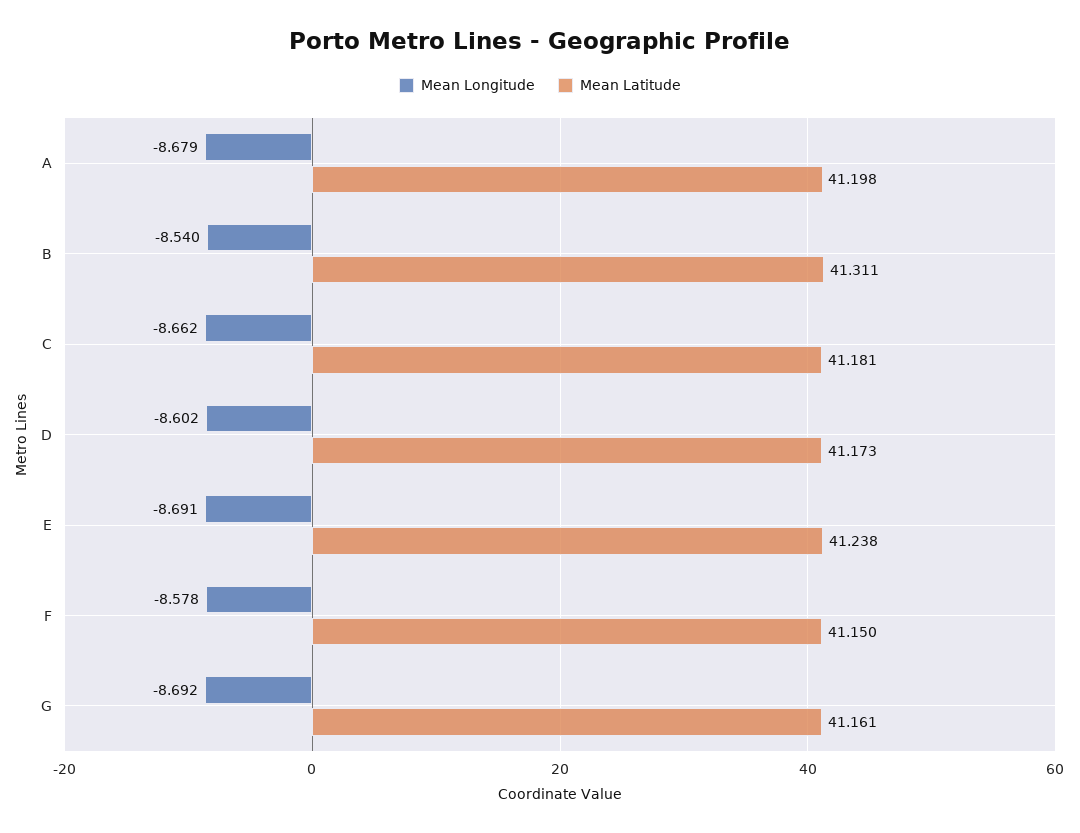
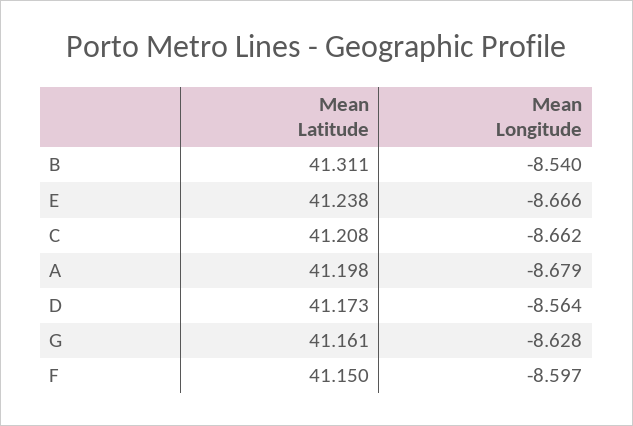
  {
    "Mean Longitude": {
      "A": -8.679,
      "B": -8.54,
      "C": -8.662,
-     "D": -8.602,
+     "D": -8.564,
-     "E": -8.691,
+     "E": -8.666,
-     "F": -8.578,
+     "F": -8.597,
-     "G": -8.692
+     "G": -8.628
    },
    "Mean Latitude": {
      "A": 41.198,
      "B": 41.311,
-     "C": 41.181,
+     "C": 41.208,
      "D": 41.173,
      "E": 41.238,
      "F": 41.15,
      "G": 41.161
    }
  }

